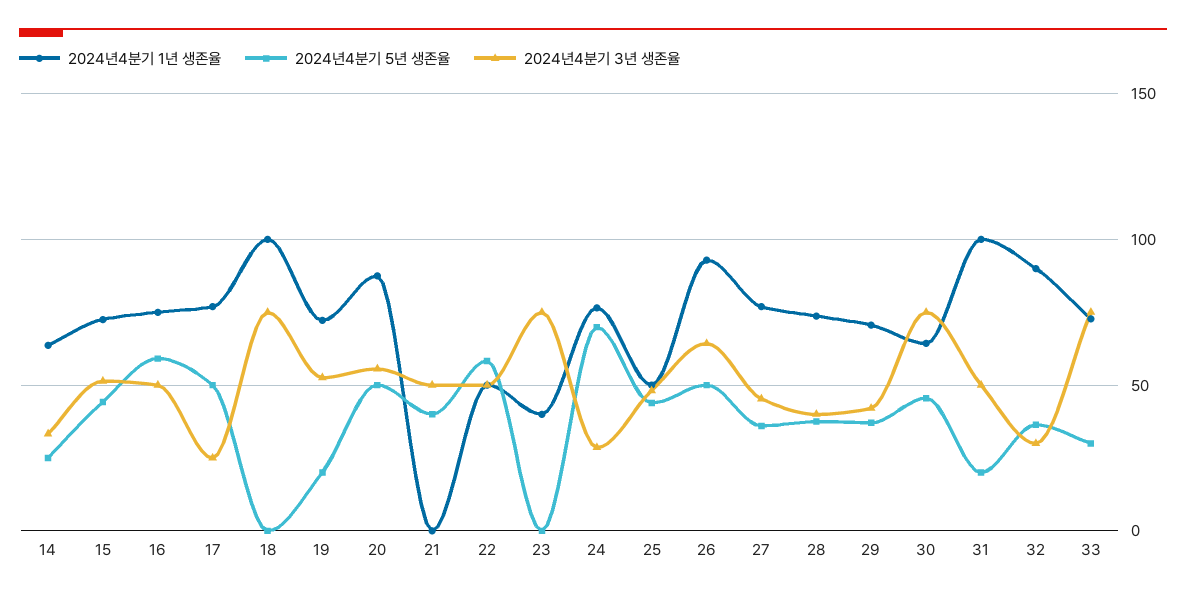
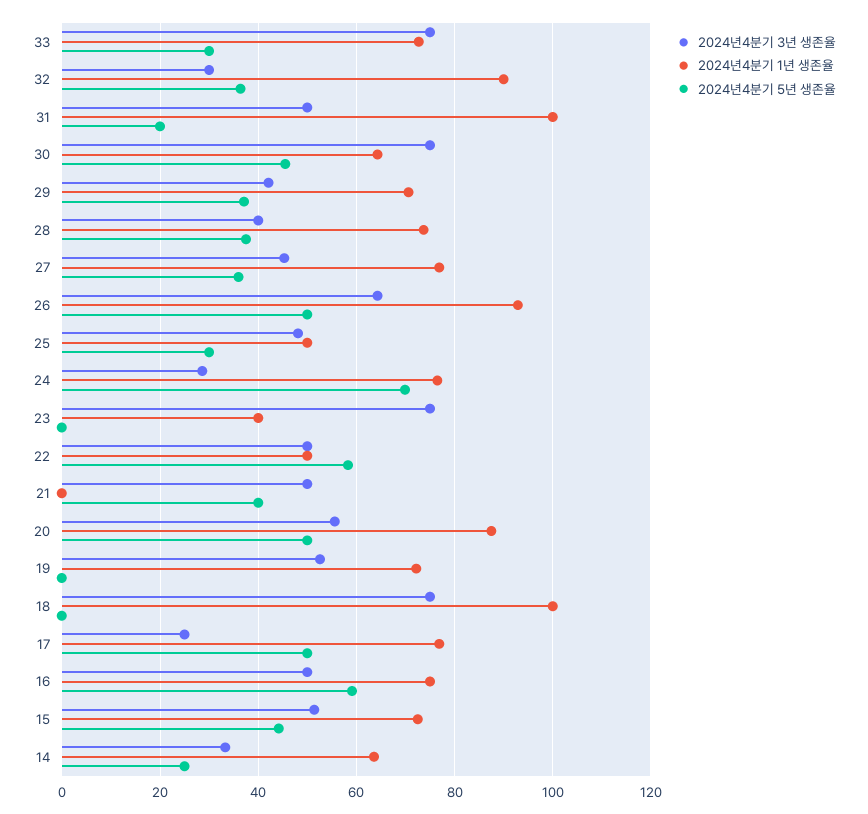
  {
    "2024년4분기 1년 생존율": {
      "14": 64,
      "15": 72,
      "16": 76,
      "17": 76,
      "18": 100,
      "19": 72,
      "20": 88,
      "21": 0,
      "22": 50,
      "23": 40,
      "24": 76,
      "25": 50,
      "26": 92,
      "27": 76,
      "28": 74,
      "29": 70,
      "30": 64,
      "31": 100,
      "32": 90,
      "33": 72
    },
    "2024년4분기 5년 생존율": {
      "14": 26,
      "15": 44,
      "16": 60,
      "17": 50,
      "18": 0,
-     "19": 20,
+     "19": 0,
      "20": 50,
      "21": 40,
      "22": 58,
      "23": 0,
      "24": 70,
-     "25": 45,
+     "25": 30,
      "26": 50,
      "27": 36,
      "28": 38,
      "29": 38,
      "30": 46,
      "31": 20,
      "32": 36,
      "33": 30
    },
    "2024년4분기 3년 생존율": {
      "14": 34,
      "15": 52,
      "16": 50,
      "17": 26,
      "18": 76,
      "19": 52,
      "20": 56,
      "21": 50,
      "22": 50,
      "23": 76,
      "24": 28,
      "25": 48,
      "26": 64,
      "27": 46,
      "28": 40,
      "29": 42,
      "30": 76,
      "31": 50,
      "32": 30,
      "33": 76
    }
  }

